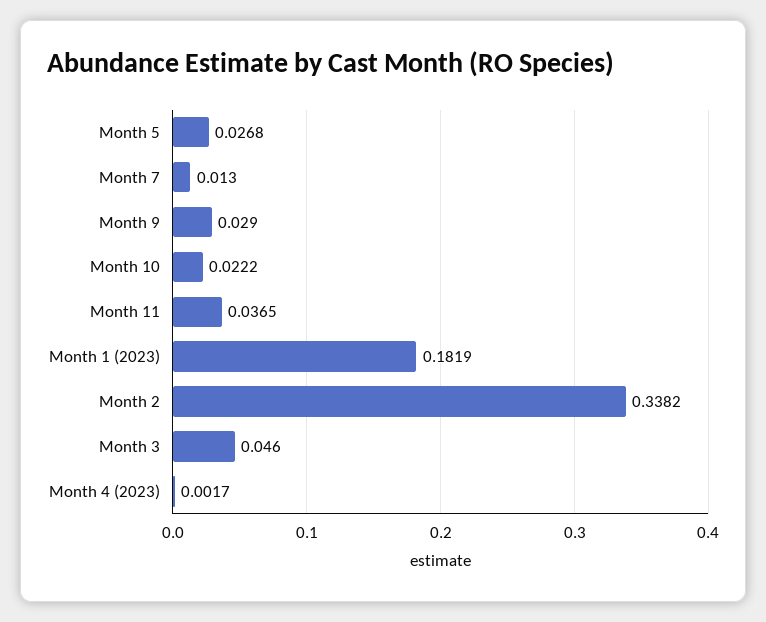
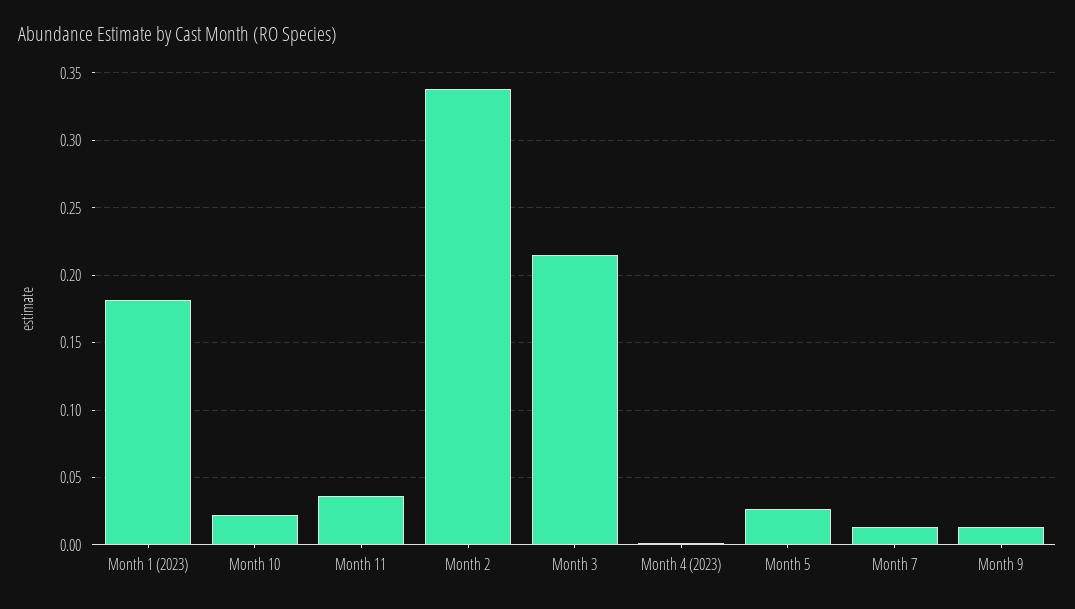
  {
    "Month 5": 0.0268,
    "Month 7": 0.013,
-   "Month 9": 0.029,
+   "Month 9": 0.015,
    "Month 10": 0.0222,
    "Month 11": 0.0365,
    "Month 1 (2023)": 0.1819,
    "Month 2": 0.3382,
-   "Month 3": 0.046,
+   "Month 3": 0.215,
    "Month 4 (2023)": 0.0017
  }

